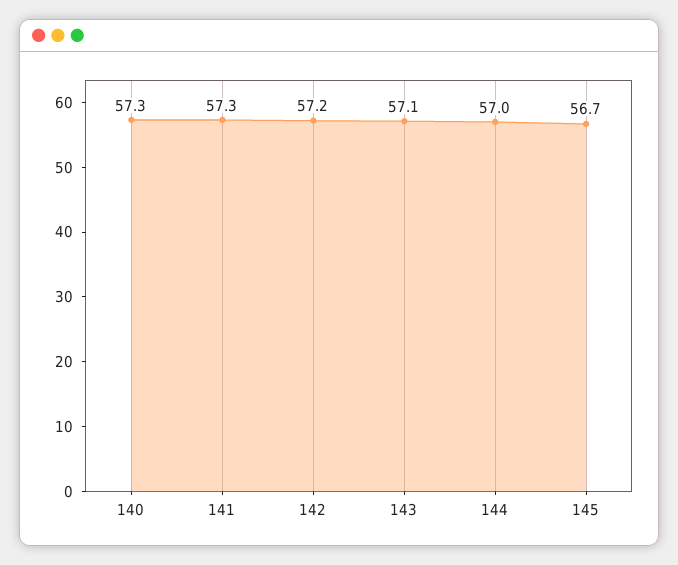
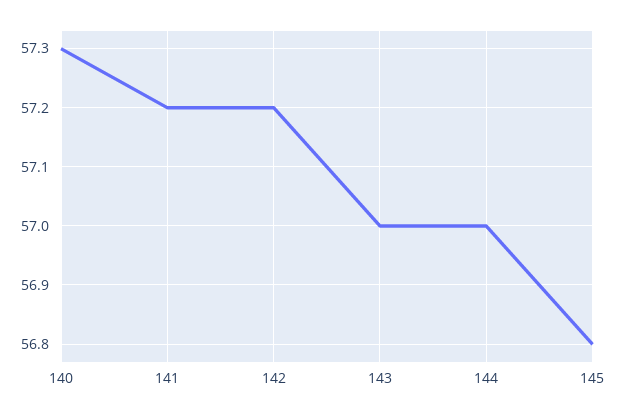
  {
    "140": 57.3,
-   "141": 57.3,
+   "141": 57.2,
    "142": 57.2,
-   "143": 57.1,
+   "143": 57,
    "144": 57,
-   "145": 56.7
+   "145": 56.8
  }

